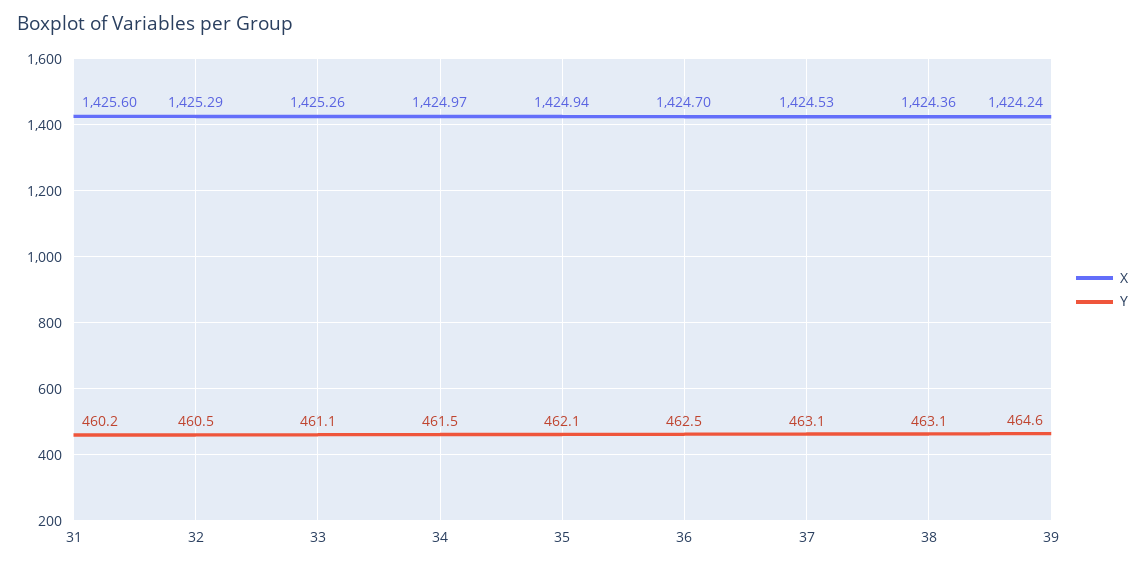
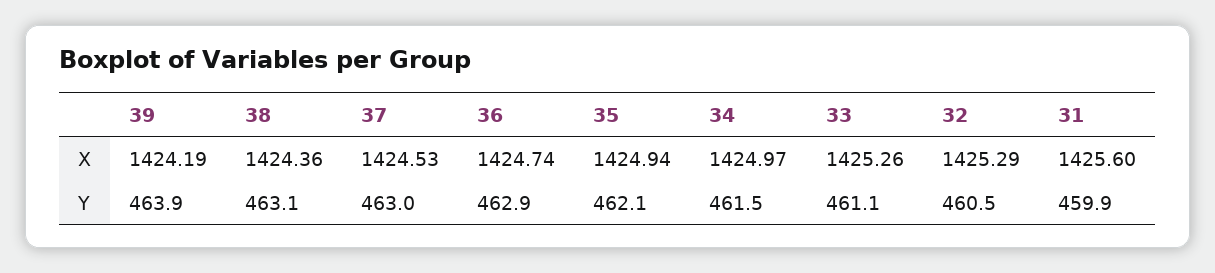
  {
    "X": {
      "31": 1425.6,
      "32": 1425.29,
      "33": 1425.26,
      "34": 1424.97,
      "35": 1424.94,
-     "36": 1424.7,
+     "36": 1424.74,
      "37": 1424.53,
      "38": 1424.36,
-     "39": 1424.24
+     "39": 1424.19
    },
    "Y": {
-     "31": 460.2,
+     "31": 459.9,
      "32": 460.5,
      "33": 461.1,
      "34": 461.5,
      "35": 462.1,
-     "36": 462.5,
+     "36": 462.9,
-     "37": 463.1,
+     "37": 463,
      "38": 463.1,
-     "39": 464.6
+     "39": 463.9
    }
  }

